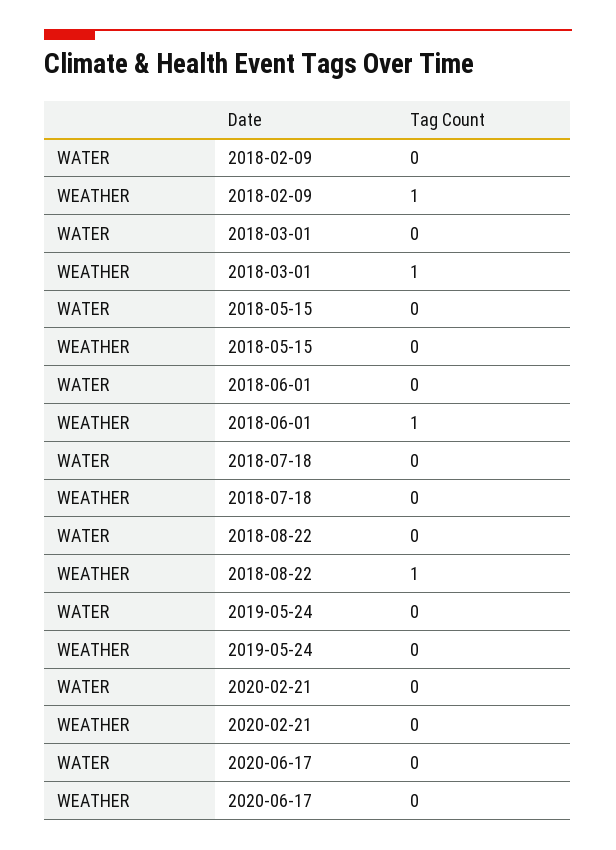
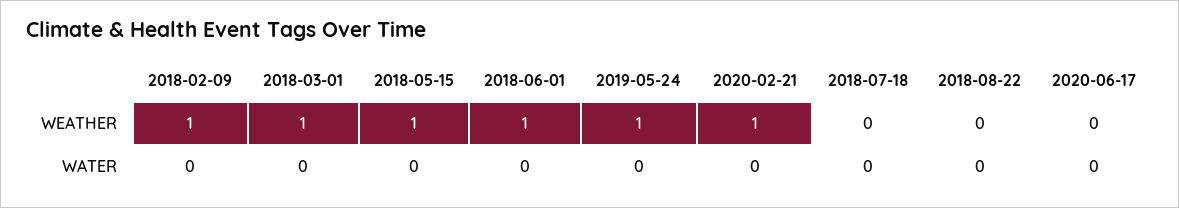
  {
    "WATER": {
      "2018-02-09": 0,
      "2018-03-01": 0,
      "2018-05-15": 0,
      "2018-06-01": 0,
      "2018-07-18": 0,
      "2018-08-22": 0,
      "2019-05-24": 0,
      "2020-02-21": 0,
      "2020-06-17": 0
    },
    "WEATHER": {
      "2018-02-09": 1,
      "2018-03-01": 1,
-     "2018-05-15": 0,
+     "2018-05-15": 1,
      "2018-06-01": 1,
      "2018-07-18": 0,
-     "2018-08-22": 1,
+     "2018-08-22": 0,
-     "2019-05-24": 0,
+     "2019-05-24": 1,
-     "2020-02-21": 0,
+     "2020-02-21": 1,
      "2020-06-17": 0
    }
  }

